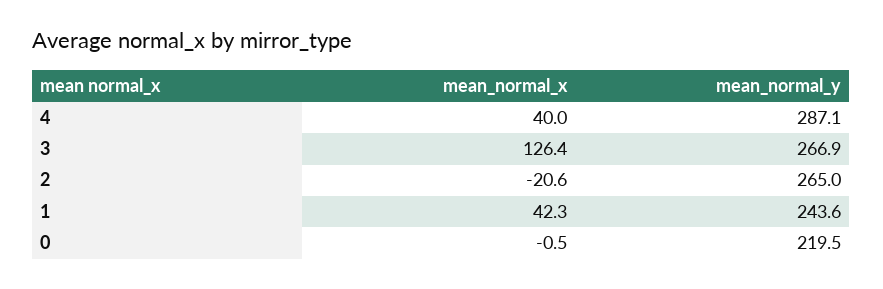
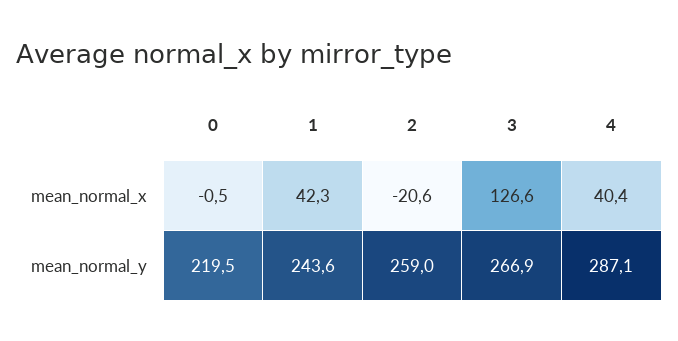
  {
    "mean_normal_x": {
-     "4": 40,
+     "4": 40.4,
-     "3": 126.4,
+     "3": 126.6,
      "2": -20.6,
      "1": 42.3,
      "0": -0.5
    },
    "mean_normal_y": {
      "4": 287.1,
      "3": 266.9,
-     "2": 265,
+     "2": 259,
      "1": 243.6,
      "0": 219.5
    }
  }

